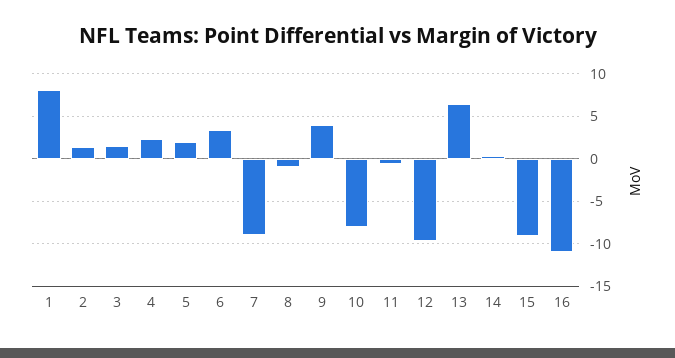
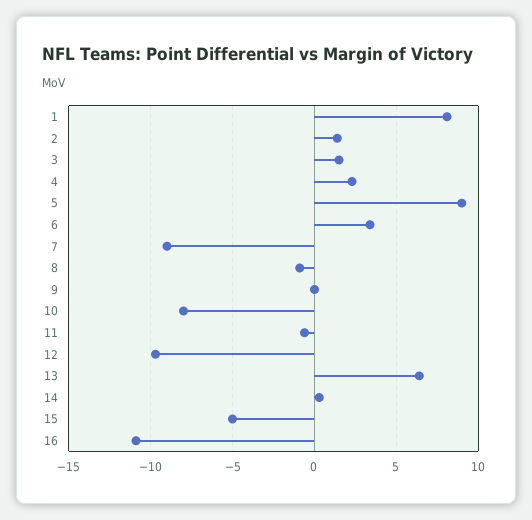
  {
    "1": 8,
    "2": 1.5,
    "3": 1.5,
    "4": 2.5,
-   "5": 2,
+   "5": 9,
    "6": 3.5,
    "7": -9,
    "8": -1,
-   "9": 4,
+   "9": 0,
    "10": -8,
    "11": -0.5,
    "12": -9.5,
    "13": 6.5,
    "14": 0.5,
-   "15": -9,
+   "15": -5,
    "16": -11
  }

